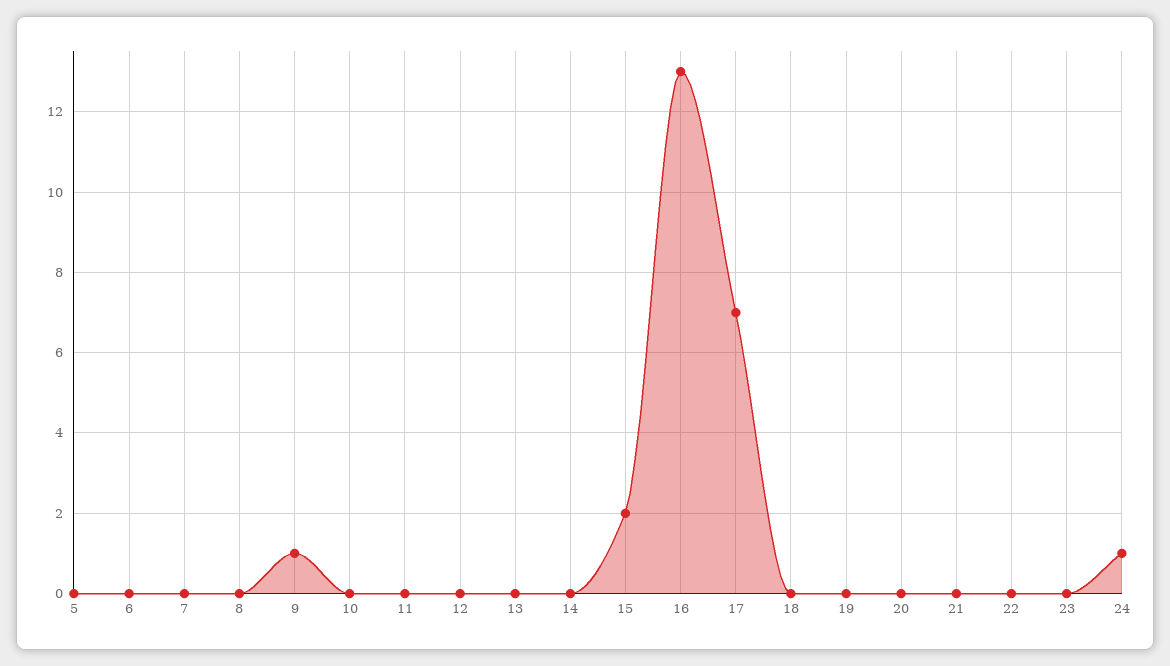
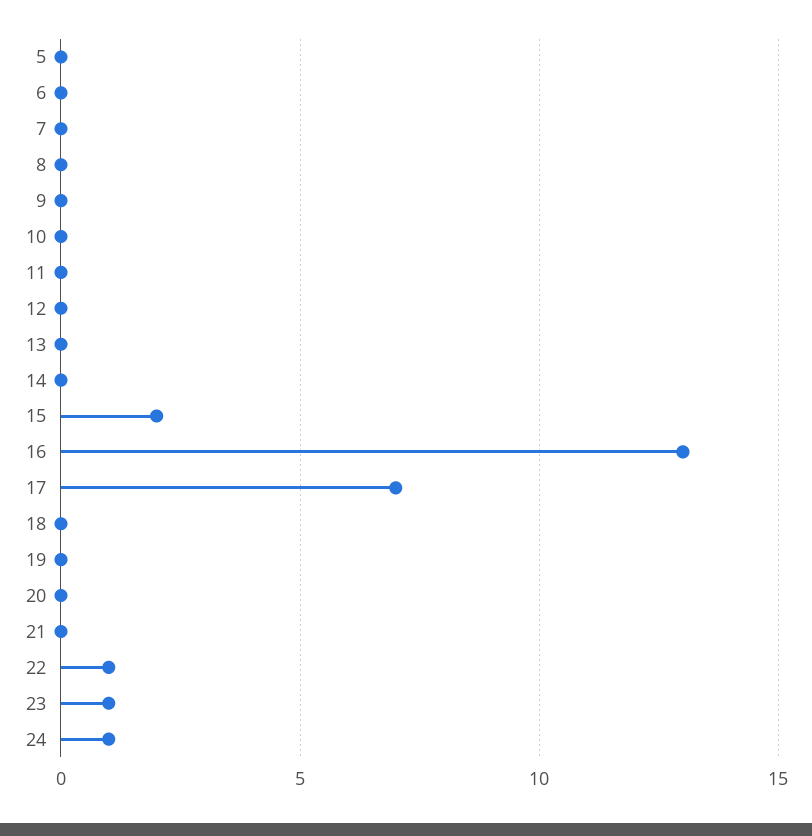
  {
    "5": 0,
    "6": 0,
    "7": 0,
    "8": 0,
-   "9": 1,
+   "9": 0,
    "10": 0,
    "11": 0,
    "12": 0,
    "13": 0,
    "14": 0,
    "15": 2,
    "16": 13,
    "17": 7,
    "18": 0,
    "19": 0,
    "20": 0,
    "21": 0,
-   "22": 0,
+   "22": 1,
-   "23": 0,
+   "23": 1,
    "24": 1
  }

